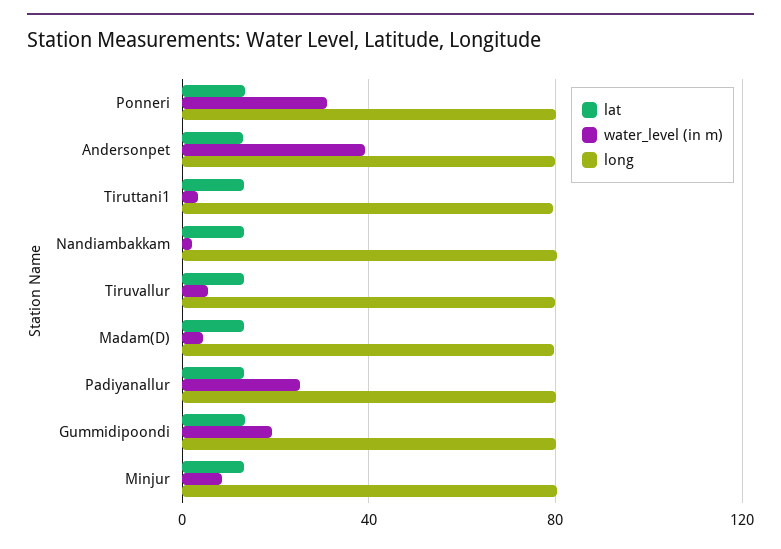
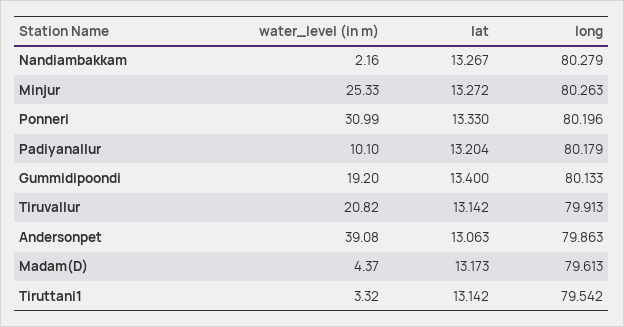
  {
    "lat": {
      "Ponneri": 13.33,
      "Andersonpet": 13.063,
      "Tiruttani1": 13.142,
      "Nandiambakkam": 13.267,
      "Tiruvallur": 13.142,
      "Madam(D)": 13.173,
      "Padiyanallur": 13.204,
      "Gummidipoondi": 13.4,
      "Minjur": 13.272
    },
    "water_level (in m)": {
      "Ponneri": 30.99,
      "Andersonpet": 39.08,
      "Tiruttani1": 3.32,
      "Nandiambakkam": 2.16,
-     "Tiruvallur": 5,
+     "Tiruvallur": 20.82,
      "Madam(D)": 4.37,
-     "Padiyanallur": 25,
+     "Padiyanallur": 10.1,
      "Gummidipoondi": 19.2,
-     "Minjur": 10
+     "Minjur": 25.33
    },
    "long": {
      "Ponneri": 80.196,
      "Andersonpet": 79.863,
      "Tiruttani1": 79.542,
      "Nandiambakkam": 80.279,
      "Tiruvallur": 79.913,
      "Madam(D)": 79.613,
      "Padiyanallur": 80.179,
      "Gummidipoondi": 80.133,
      "Minjur": 80.263
    }
  }

